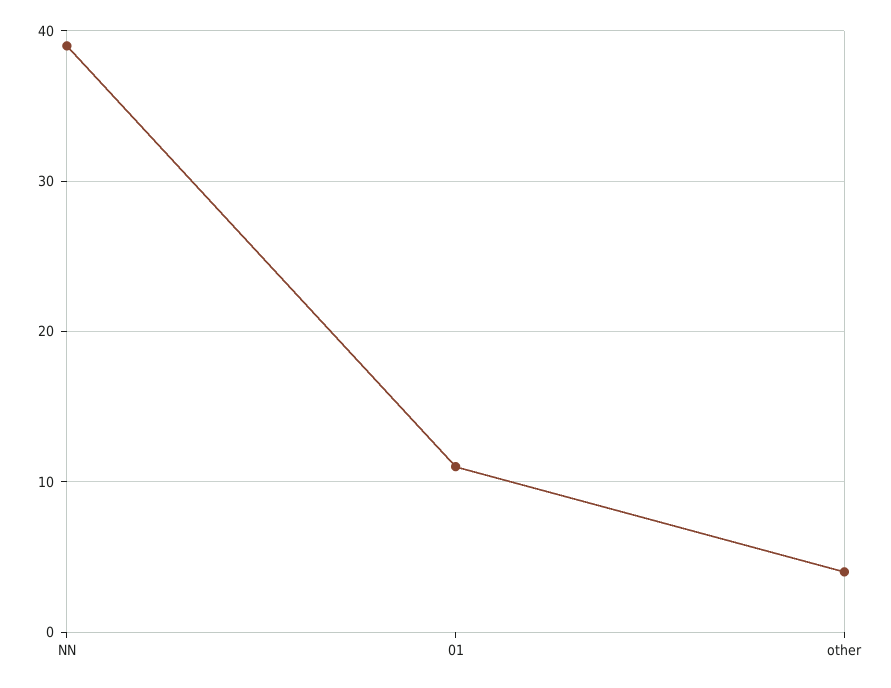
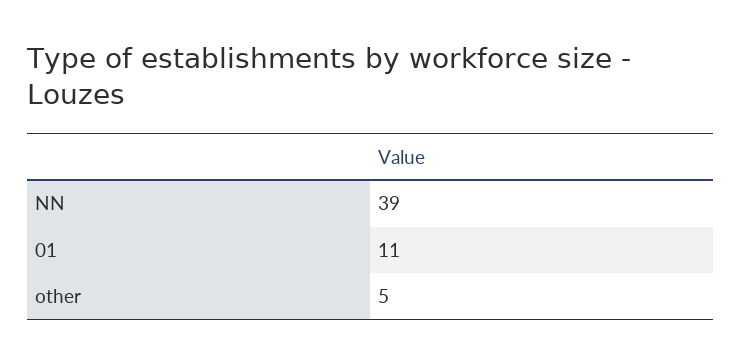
  {
    "NN": 39,
    "01": 11,
-   "other": 4
+   "other": 5
  }

